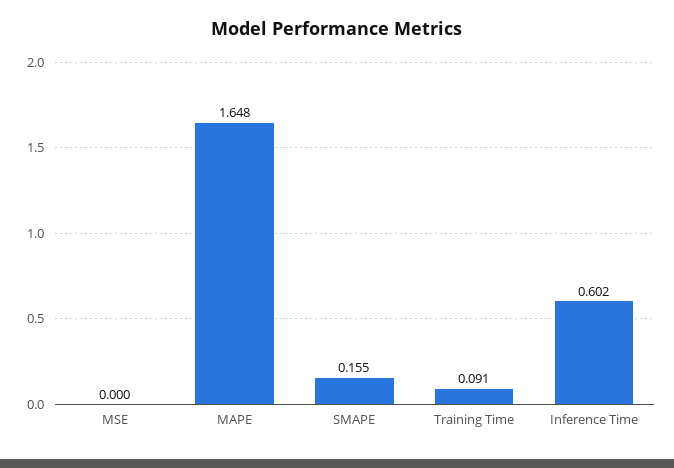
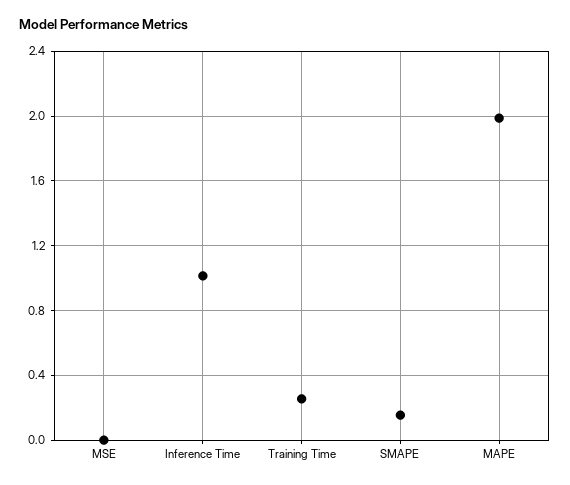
  {
    "MSE": 0,
-   "MAPE": 1.648,
+   "MAPE": 2,
    "SMAPE": 0.155,
-   "Training Time": 0.091,
+   "Training Time": 0.25,
-   "Inference Time": 0.602
+   "Inference Time": 1
  }

